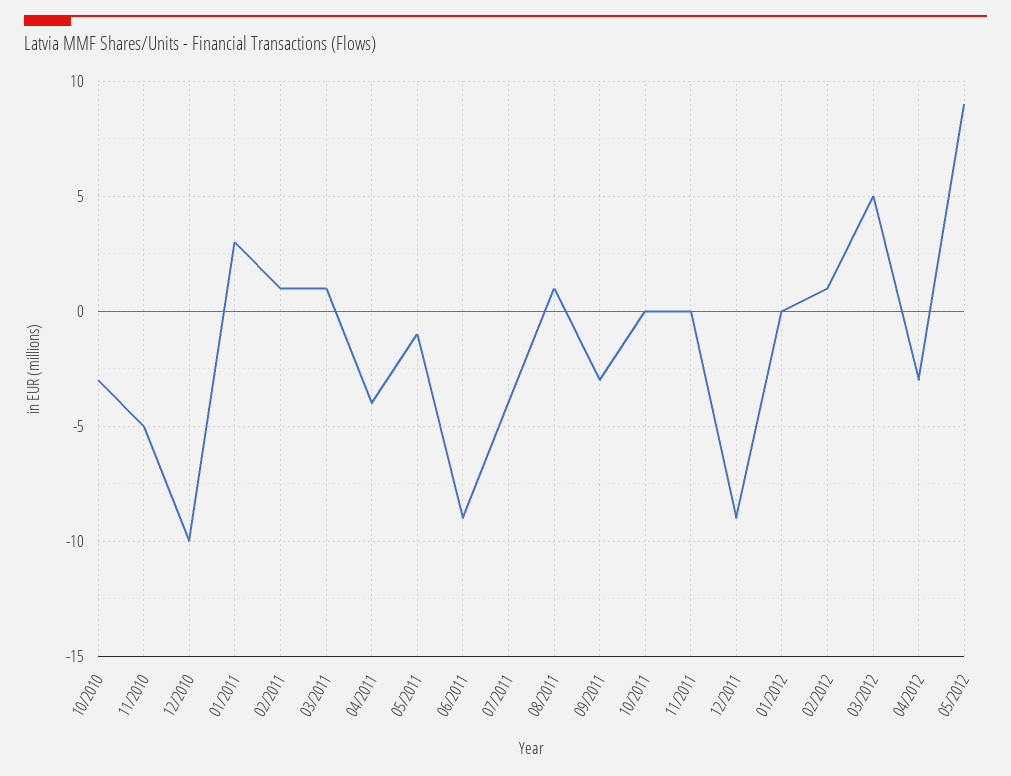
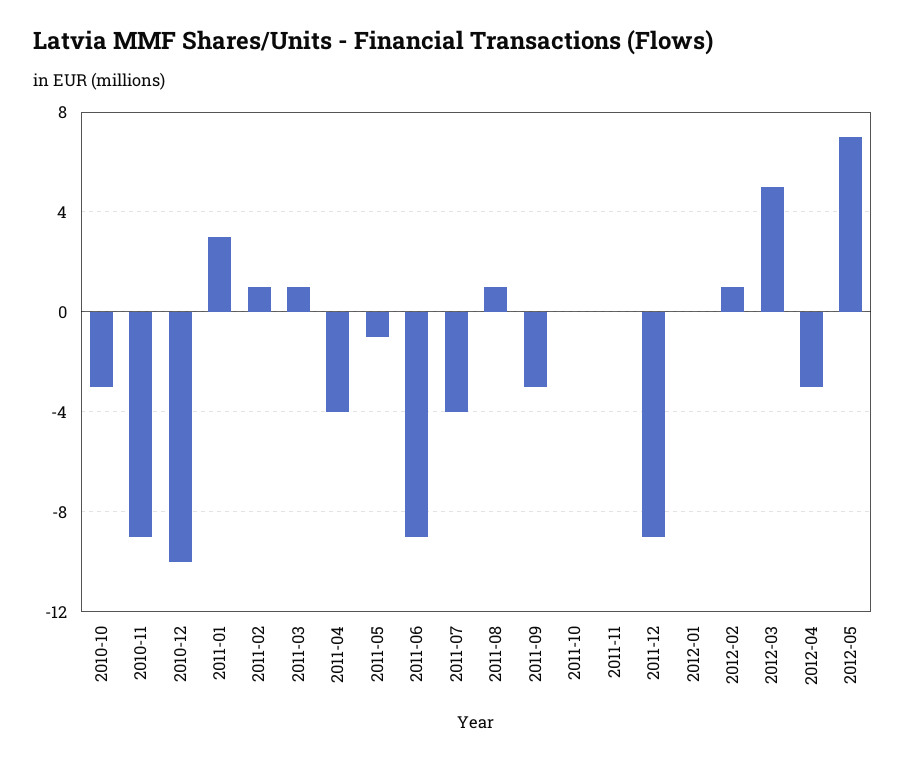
  {
    "10/2010": -3,
-   "11/2010": -5,
+   "11/2010": -9,
    "12/2010": -10,
    "01/2011": 3,
    "02/2011": 1,
    "03/2011": 1,
    "04/2011": -4,
    "05/2011": -1,
    "06/2011": -9,
    "07/2011": -4,
    "08/2011": 1,
    "09/2011": -3,
    "10/2011": 0,
    "11/2011": 0,
    "12/2011": -9,
    "01/2012": 0,
    "02/2012": 1,
    "03/2012": 5,
    "04/2012": -3,
-   "05/2012": 9
+   "05/2012": 7
  }

